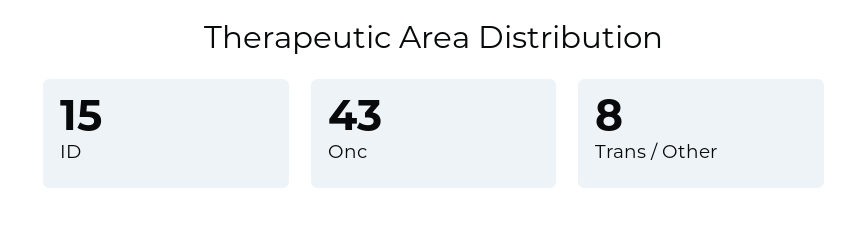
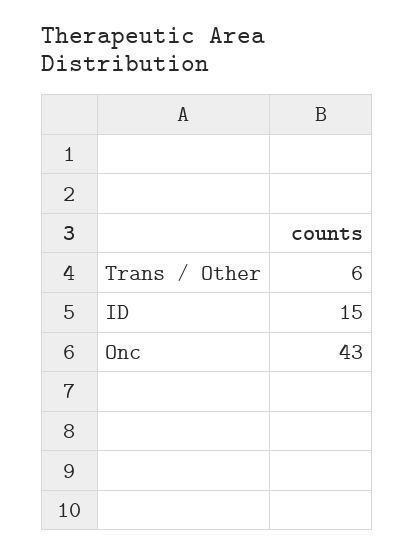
  {
    "ID": 15,
    "Onc": 43,
-   "Trans / Other": 8
+   "Trans / Other": 6
  }

